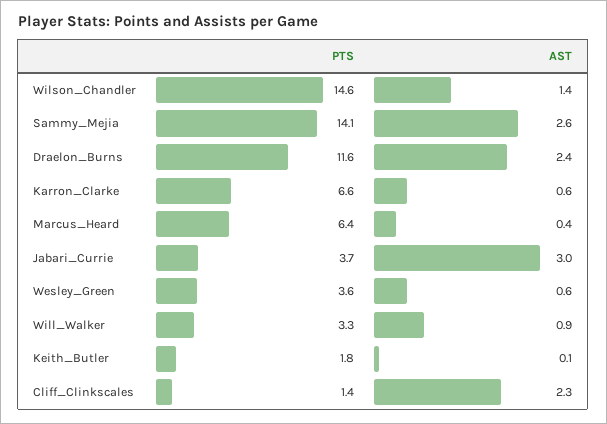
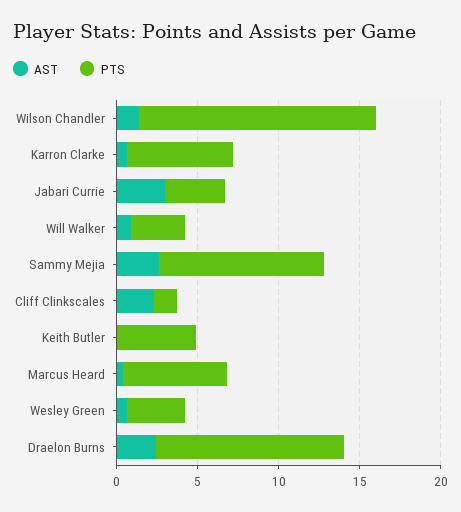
  {
    "PTS": {
      "Wilson_Chandler": 14.6,
-     "Sammy_Mejia": 14.1,
+     "Sammy_Mejia": 10,
      "Draelon_Burns": 11.6,
      "Karron_Clarke": 6.6,
      "Marcus_Heard": 6.4,
      "Jabari_Currie": 3.7,
      "Wesley_Green": 3.6,
      "Will_Walker": 3.3,
-     "Keith_Butler": 1.8,
+     "Keith_Butler": 5,
      "Cliff_Clinkscales": 1.4
    },
    "AST": {
      "Wilson_Chandler": 1.4,
      "Sammy_Mejia": 2.6,
      "Draelon_Burns": 2.4,
      "Karron_Clarke": 0.6,
      "Marcus_Heard": 0.4,
      "Jabari_Currie": 3,
      "Wesley_Green": 0.6,
      "Will_Walker": 0.9,
      "Keith_Butler": 0.1,
      "Cliff_Clinkscales": 2.3
    }
  }

